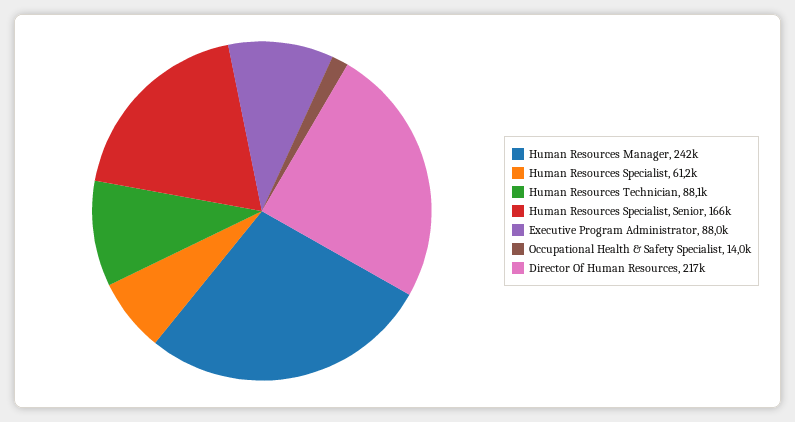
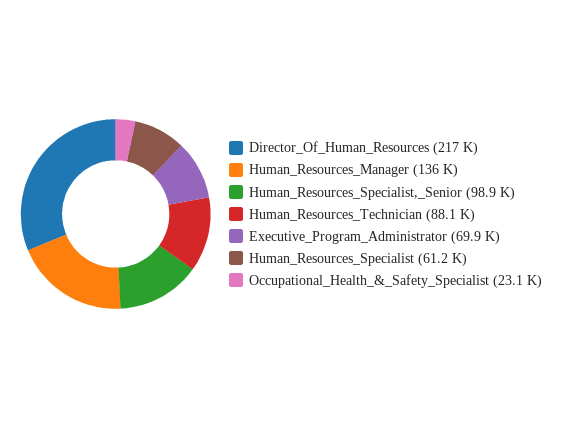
  {
-   "Human Resources Manager": 242000,
+   "Human Resources Manager": 136000,
    "Human Resources Specialist": 61200,
    "Human Resources Technician": 88100,
-   "Human Resources Specialist, Senior": 166000,
+   "Human Resources Specialist, Senior": 98900,
-   "Executive Program Administrator": 88000,
+   "Executive Program Administrator": 69900,
-   "Occupational Health & Safety Specialist": 14000,
+   "Occupational Health & Safety Specialist": 23100,
    "Director Of Human Resources": 217000
  }

